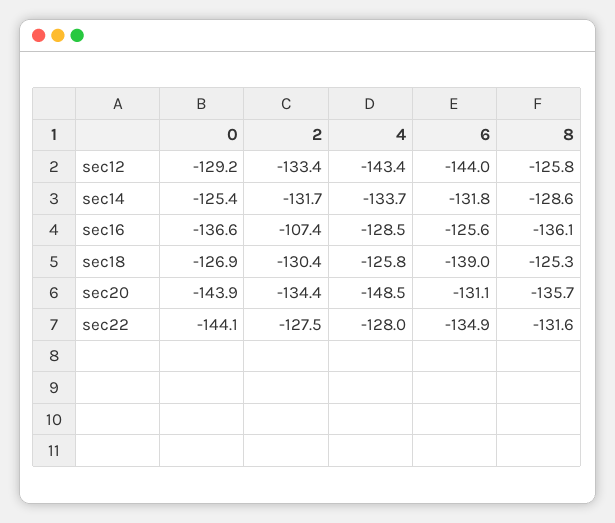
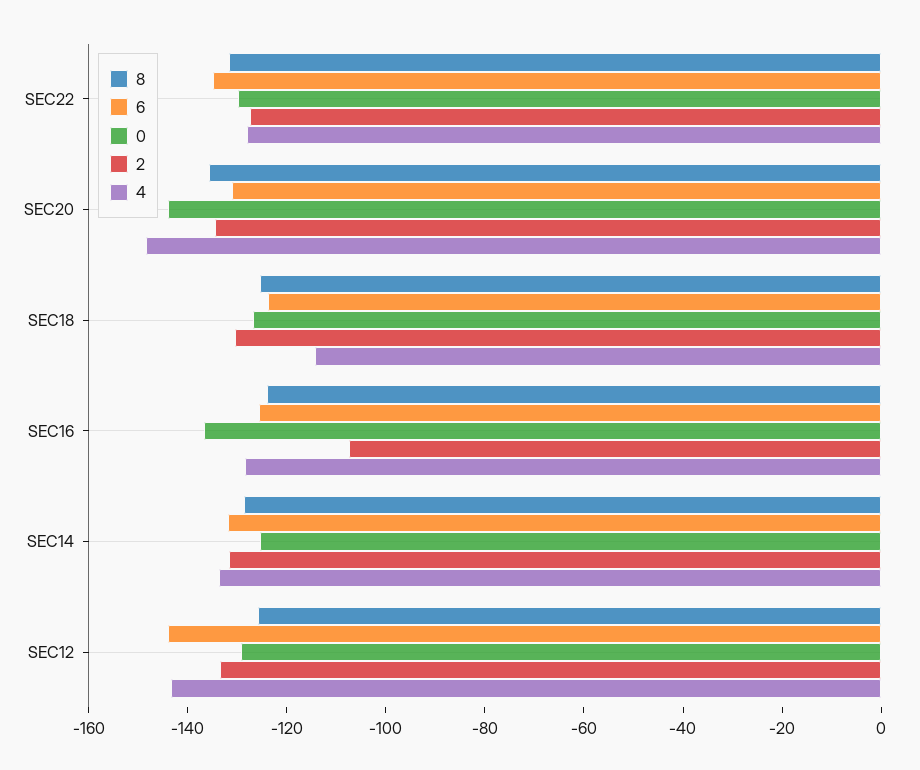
  {
    "0": {
      "sec12": -129.2,
      "sec14": -125.4,
      "sec16": -136.6,
      "sec18": -126.9,
      "sec20": -143.9,
-     "sec22": -144.1
+     "sec22": -130
    },
    "2": {
      "sec12": -133.4,
      "sec14": -131.7,
      "sec16": -107.4,
      "sec18": -130.4,
      "sec20": -134.4,
      "sec22": -127.5
    },
    "4": {
      "sec12": -143.4,
      "sec14": -133.7,
      "sec16": -128.5,
-     "sec18": -125.8,
+     "sec18": -115,
      "sec20": -148.5,
      "sec22": -128
    },
    "6": {
      "sec12": -144,
      "sec14": -131.8,
      "sec16": -125.6,
-     "sec18": -139,
+     "sec18": -125,
      "sec20": -131.1,
      "sec22": -134.9
    },
    "8": {
      "sec12": -125.8,
      "sec14": -128.6,
-     "sec16": -136.1,
+     "sec16": -125,
      "sec18": -125.3,
      "sec20": -135.7,
      "sec22": -131.6
    }
  }

